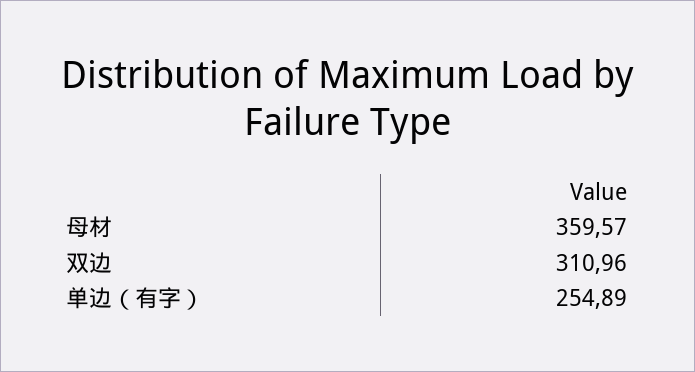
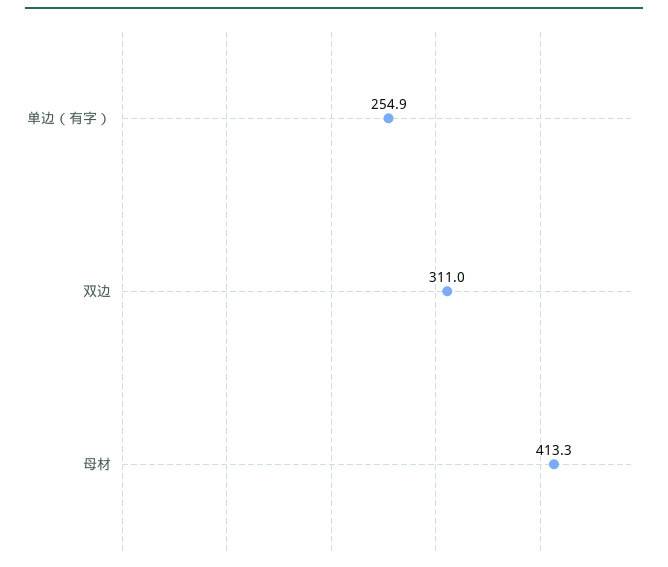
  {
-   "母材": 359.57,
+   "母材": 413.3,
    "双边": 310.96,
    "单边（有字）": 254.89
  }

